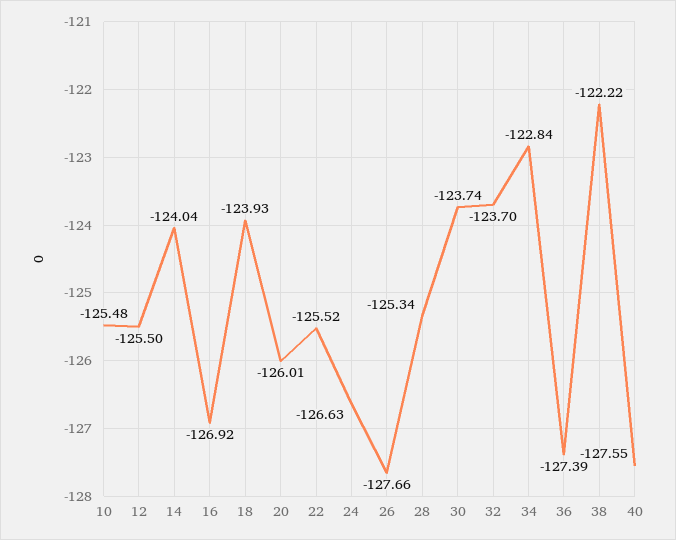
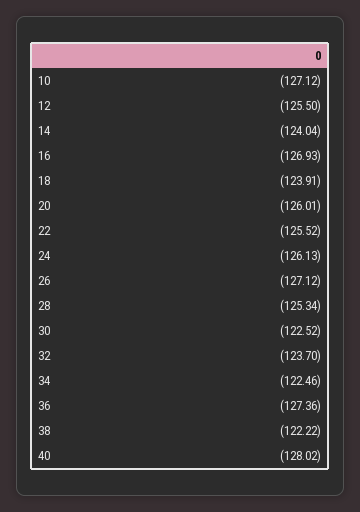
  {
-   "10": -125.48,
+   "10": -127.12,
    "12": -125.5,
    "14": -124.04,
-   "16": -126.92,
+   "16": -126.93,
-   "18": -123.93,
+   "18": -123.91,
    "20": -126.01,
    "22": -125.52,
-   "24": -126.63,
+   "24": -126.13,
-   "26": -127.66,
+   "26": -127.12,
    "28": -125.34,
-   "30": -123.74,
+   "30": -122.52,
    "32": -123.7,
-   "34": -122.84,
+   "34": -122.46,
-   "36": -127.39,
+   "36": -127.36,
    "38": -122.22,
-   "40": -127.55
+   "40": -128.02
  }

